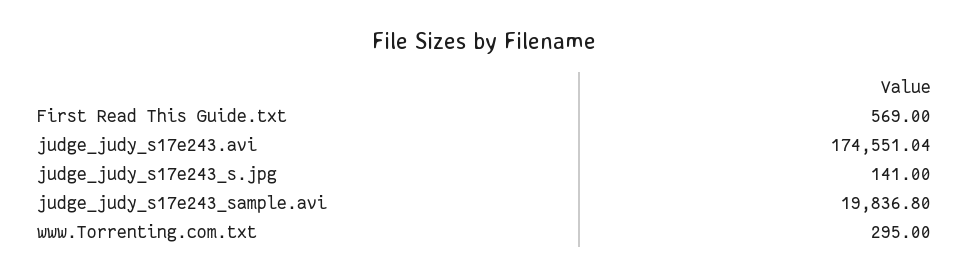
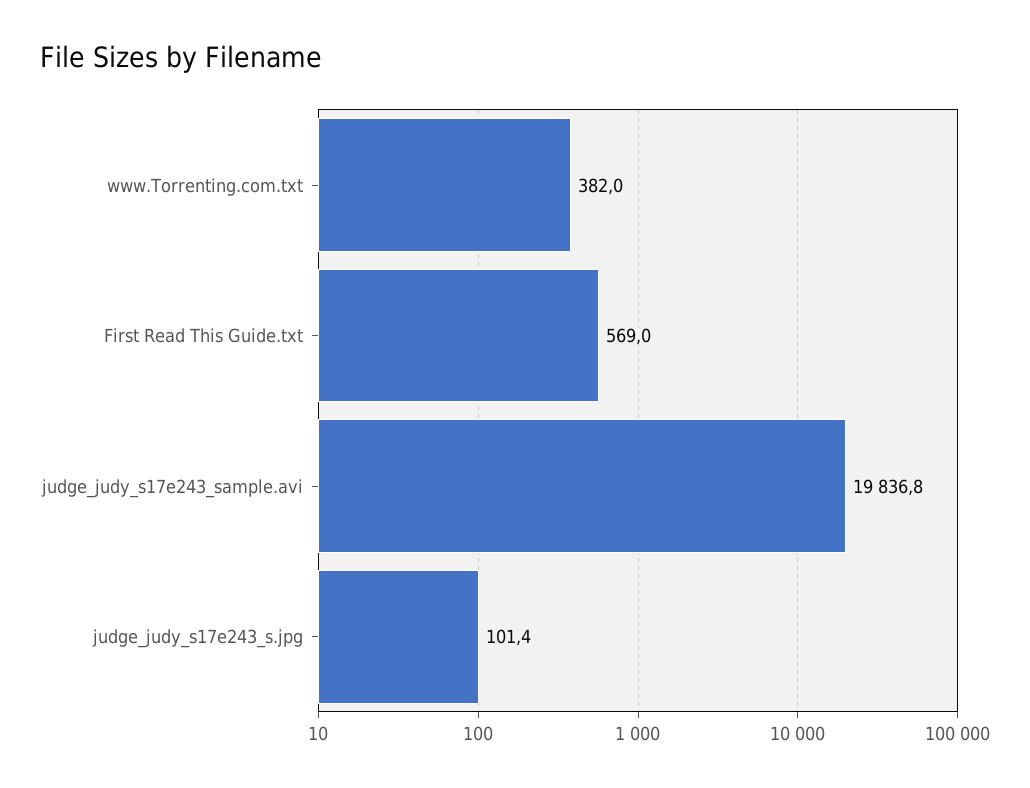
  {
    "First Read This Guide.txt": 569,
-   "judge_judy_s17e243.avi": 174551.04,
-   "judge_judy_s17e243_s.jpg": 141,
+   "judge_judy_s17e243_s.jpg": 101.4,
    "judge_judy_s17e243_sample.avi": 19836.8,
-   "www.Torrenting.com.txt": 295
+   "www.Torrenting.com.txt": 382
  }

